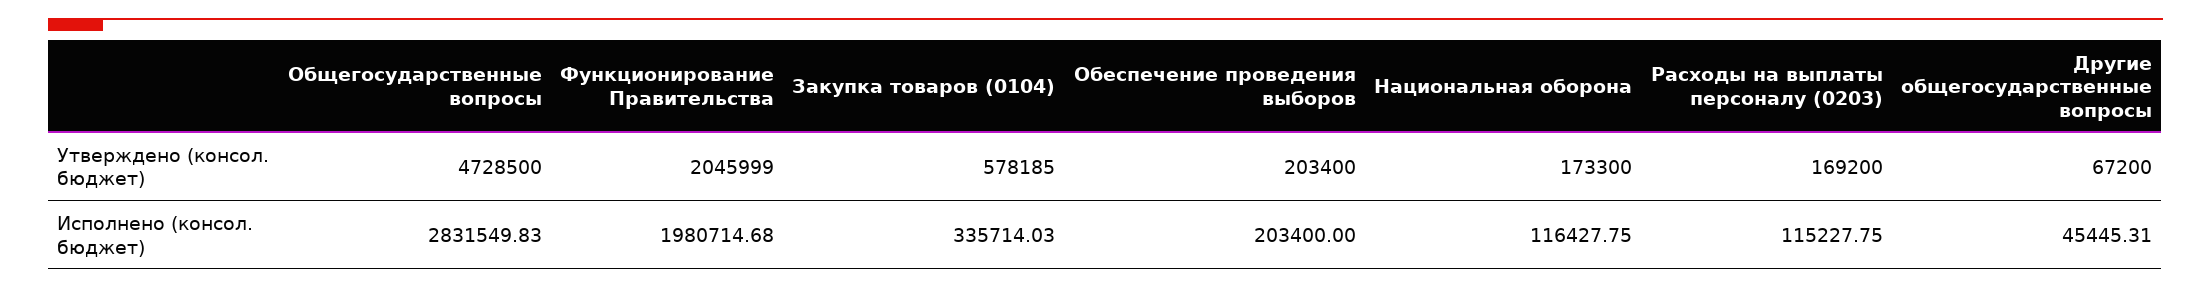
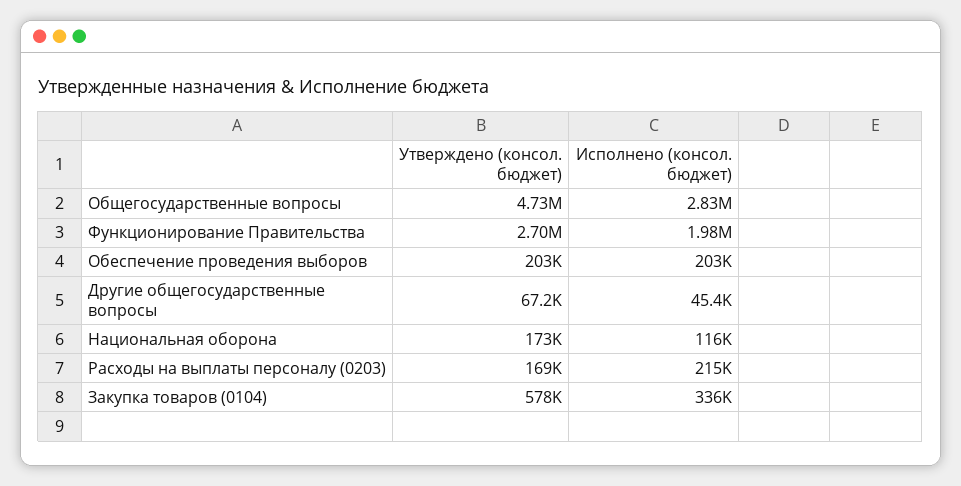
  {
    "Общегосударственные вопросы": {
      "Утверждено (консол. бюджет)": 4728500,
      "Исполнено (консол. бюджет)": 2831549.83
    },
    "Функционирование Правительства": {
-     "Утверждено (консол. бюджет)": 2045999,
+     "Утверждено (консол. бюджет)": 2700000,
      "Исполнено (консол. бюджет)": 1980714.68
    },
    "Закупка товаров (0104)": {
      "Утверждено (консол. бюджет)": 578185,
      "Исполнено (консол. бюджет)": 335714.03
    },
    "Обеспечение проведения выборов": {
      "Утверждено (консол. бюджет)": 203400,
      "Исполнено (консол. бюджет)": 203400
    },
    "Национальная оборона": {
      "Утверждено (консол. бюджет)": 173300,
      "Исполнено (консол. бюджет)": 116427.75
    },
    "Расходы на выплаты персоналу (0203)": {
      "Утверждено (консол. бюджет)": 169200,
-     "Исполнено (консол. бюджет)": 115227.75
+     "Исполнено (консол. бюджет)": 215000
    },
    "Другие общегосударственные вопросы": {
      "Утверждено (консол. бюджет)": 67200,
      "Исполнено (консол. бюджет)": 45445.31
    }
  }

